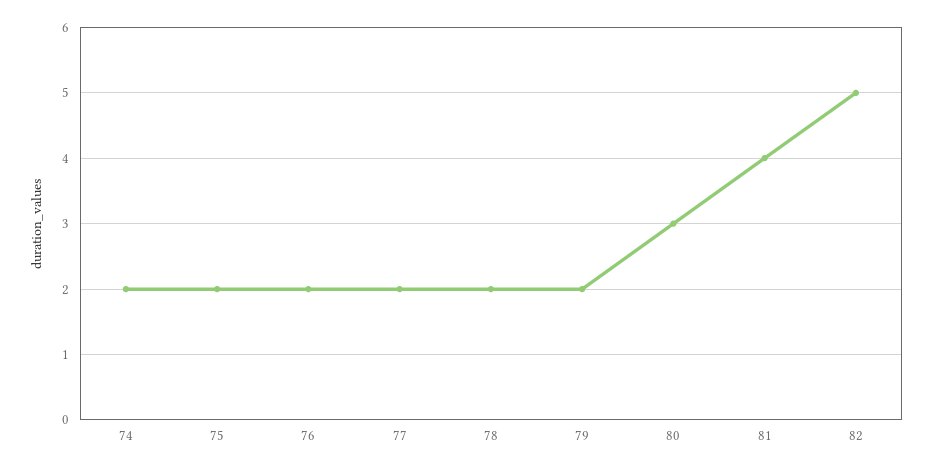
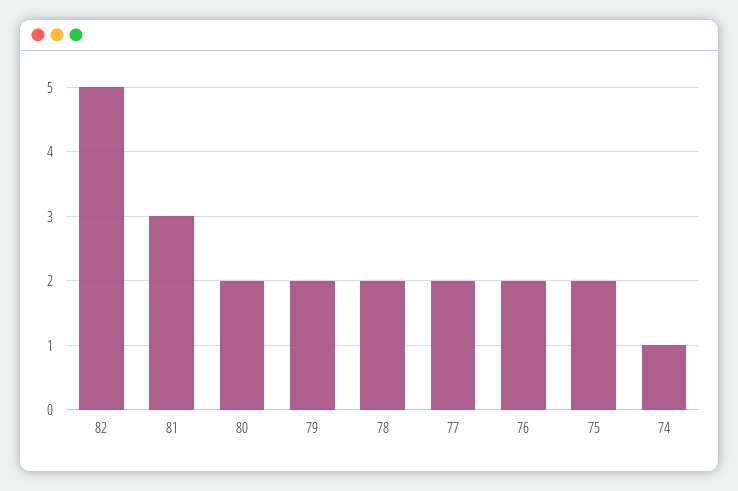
  {
-   "74": 2,
+   "74": 1,
    "75": 2,
    "76": 2,
    "77": 2,
    "78": 2,
    "79": 2,
-   "80": 3,
+   "80": 2,
-   "81": 4,
+   "81": 3,
    "82": 5
  }

